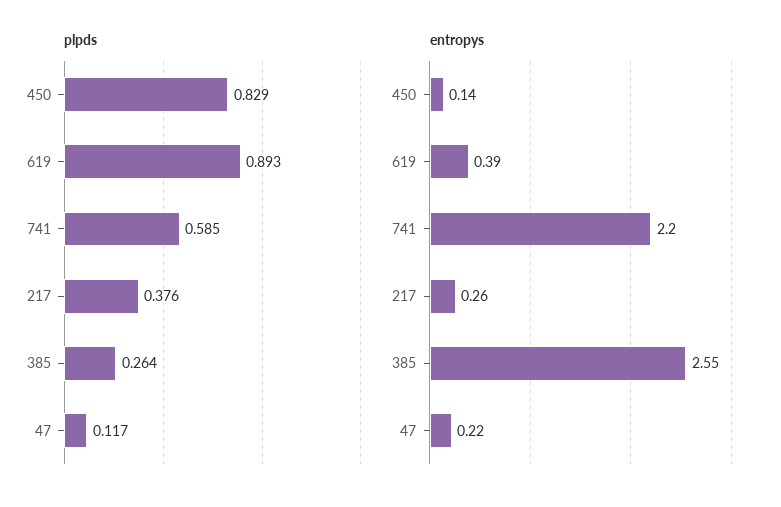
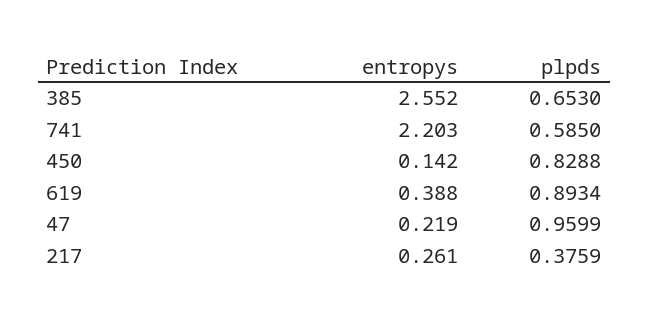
  {
    "plpds": {
      "450": 0.8288,
      "619": 0.8934,
      "741": 0.585,
      "217": 0.3759,
-     "385": 0.264,
+     "385": 0.653,
-     "47": 0.117
+     "47": 0.9599
    },
    "entropys": {
      "450": 0.142,
      "619": 0.388,
      "741": 2.203,
      "217": 0.261,
      "385": 2.552,
      "47": 0.219
    }
  }

